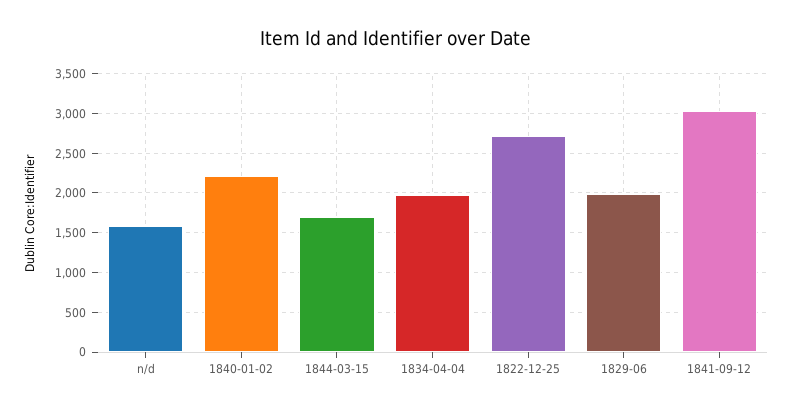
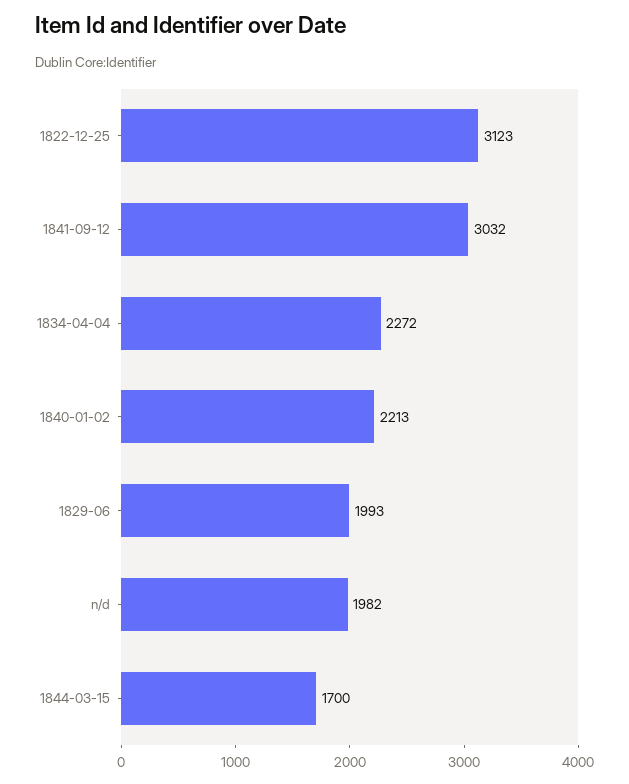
  {
-   "n/d": 1600,
+   "n/d": 1982,
    "1840-01-02": 2213,
    "1844-03-15": 1700,
-   "1834-04-04": 2000,
+   "1834-04-04": 2272,
-   "1822-12-25": 2700,
+   "1822-12-25": 3123,
    "1829-06": 1993,
    "1841-09-12": 3032
  }

